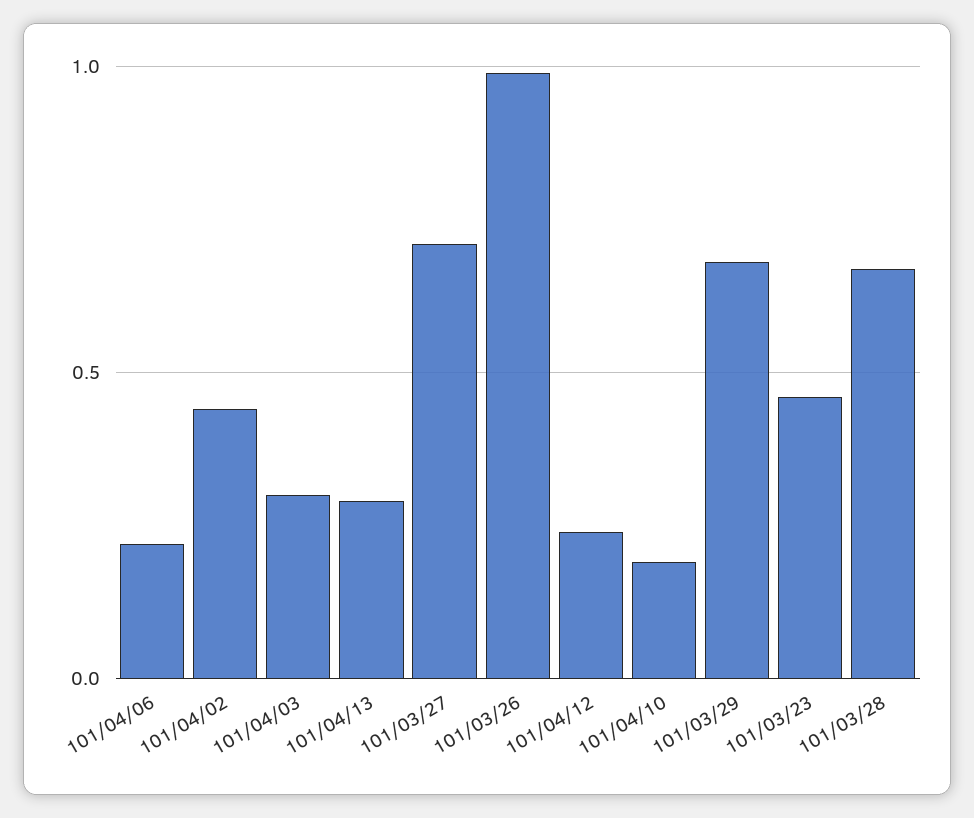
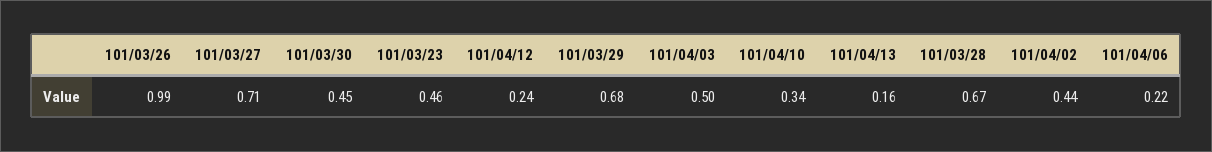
  {
    "101/04/06": 0.22,
    "101/04/02": 0.44,
-   "101/04/03": 0.3,
+   "101/04/03": 0.5,
-   "101/04/13": 0.3,
+   "101/04/13": 0.16,
    "101/03/27": 0.71,
    "101/03/26": 0.99,
    "101/04/12": 0.24,
-   "101/04/10": 0.2,
+   "101/04/10": 0.34,
    "101/03/29": 0.68,
    "101/03/23": 0.46,
-   "101/03/28": 0.67
+   "101/03/28": 0.67,
+   "101/03/30": 0.45
  }

